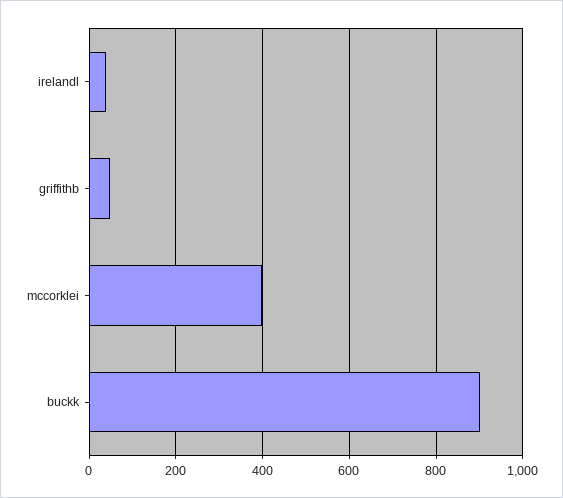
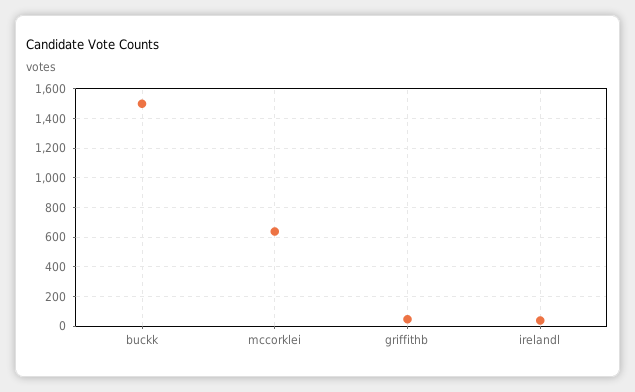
  {
    "irelandl": 40,
    "griffithb": 40,
-   "mccorklei": 400,
+   "mccorklei": 650,
-   "buckk": 900
+   "buckk": 1500
  }

